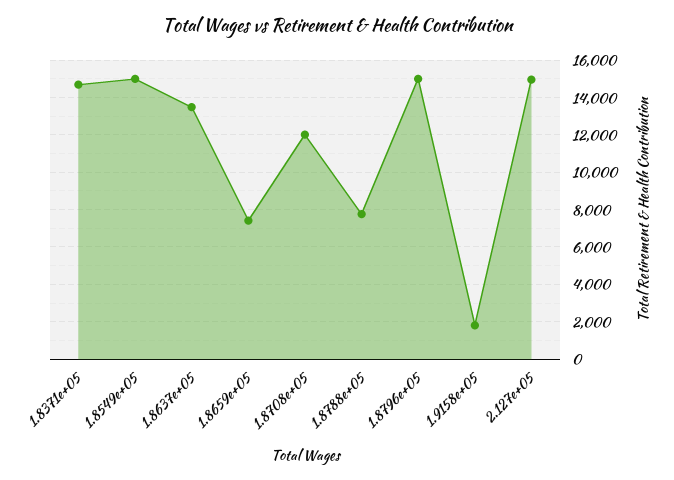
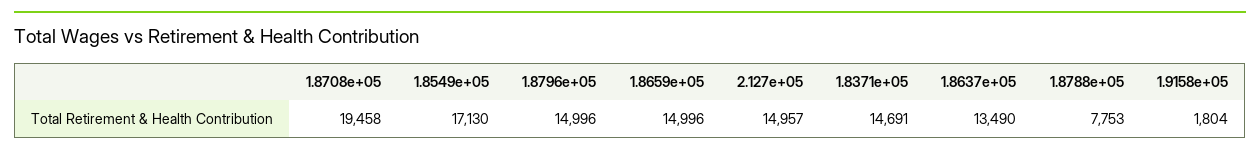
  {
    "1.8371e+05": 14691,
-   "1.8549e+05": 15000,
+   "1.8549e+05": 17130,
    "1.8637e+05": 13490,
-   "1.8659e+05": 7500,
+   "1.8659e+05": 14996,
-   "1.8708e+05": 12000,
+   "1.8708e+05": 19458,
    "1.8788e+05": 7753,
    "1.8796e+05": 14996,
    "1.9158e+05": 1804,
    "2.127e+05": 14957
  }

